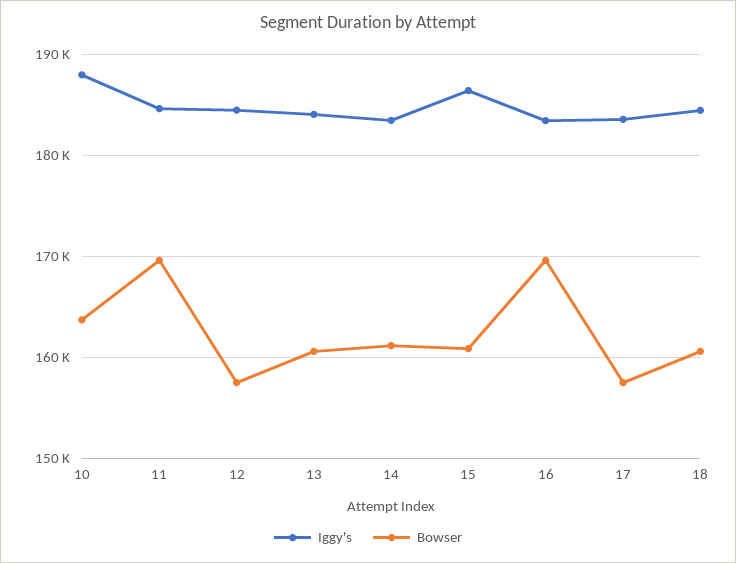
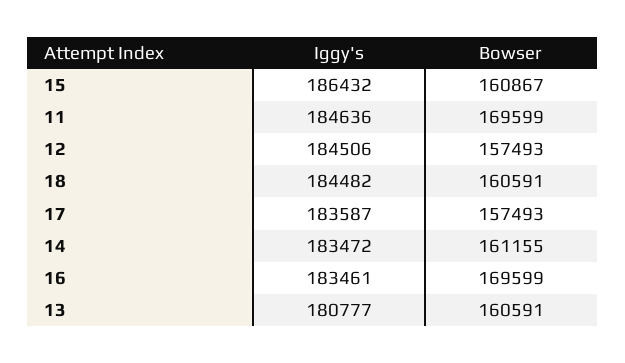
  {
    "Iggy's": {
-     "10": 188000,
      "11": 184636,
      "12": 184506,
-     "13": 184000,
+     "13": 180777,
      "14": 183472,
      "15": 186432,
      "16": 183461,
      "17": 183587,
      "18": 184482
    },
    "Bowser": {
-     "10": 164000,
      "11": 169599,
      "12": 157493,
      "13": 160591,
      "14": 161155,
      "15": 160867,
      "16": 169599,
      "17": 157493,
      "18": 160591
    }
  }

